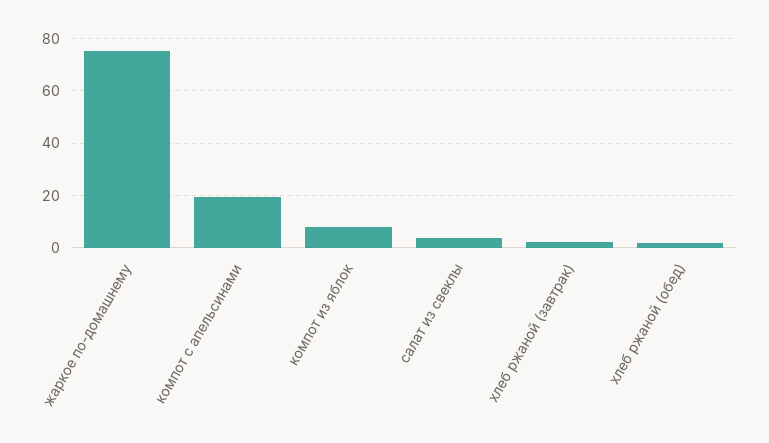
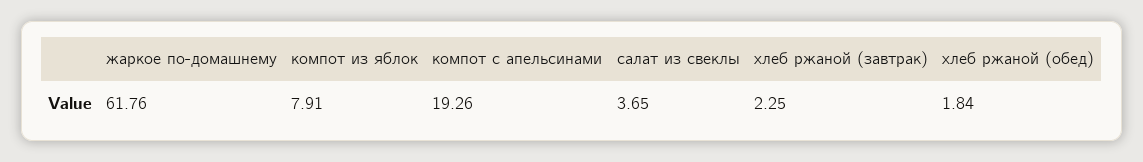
  {
-   "жаркое по-домашнему": 75,
+   "жаркое по-домашнему": 61.76,
    "компот с апельсинами": 19.26,
    "компот из яблок": 7.91,
    "салат из свеклы": 3.65,
    "хлеб ржаной (завтрак)": 2.25,
    "хлеб ржаной (обед)": 1.84
  }

